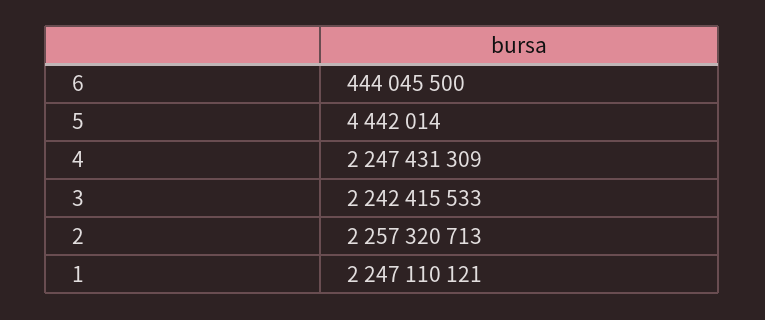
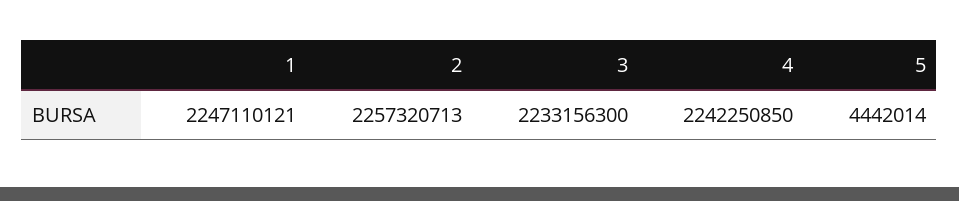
  {
-   "6": 444045500,
    "5": 4442014,
-   "4": 2247431309,
+   "4": 2242250850,
-   "3": 2242415533,
+   "3": 2233156300,
    "2": 2257320713,
    "1": 2247110121
  }

